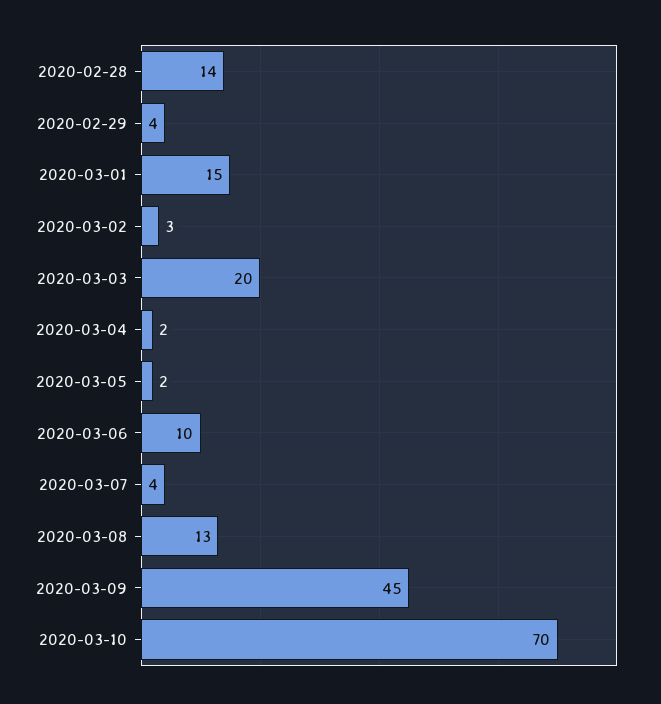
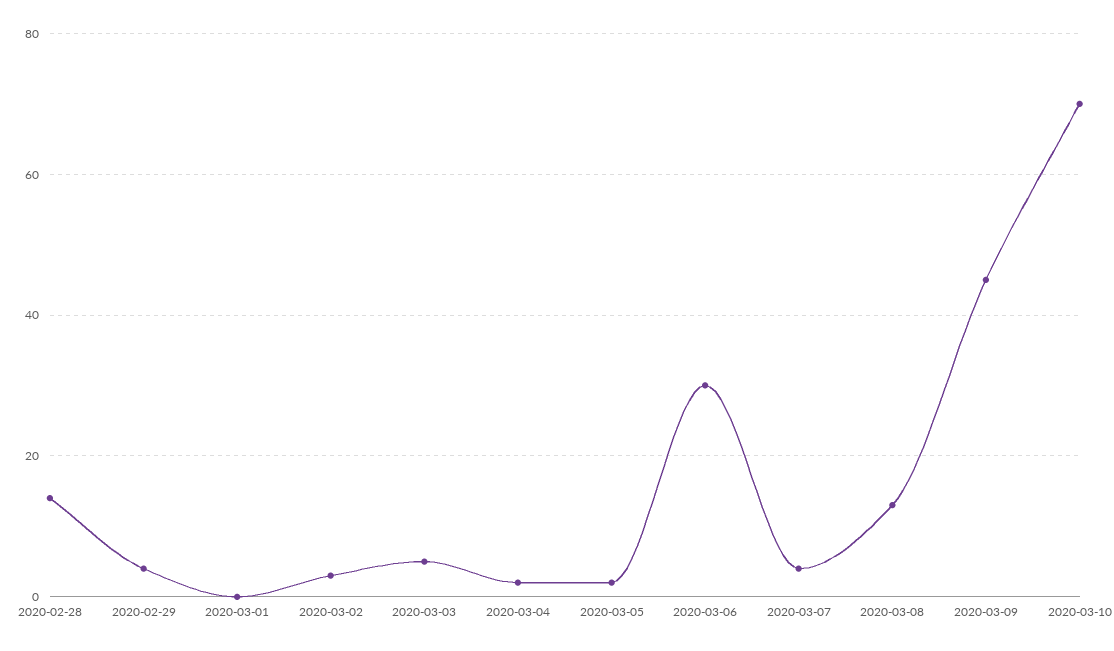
  {
    "2020-02-28": 14,
    "2020-02-29": 4,
-   "2020-03-01": 15,
+   "2020-03-01": 0,
    "2020-03-02": 3,
-   "2020-03-03": 20,
+   "2020-03-03": 5,
    "2020-03-04": 2,
    "2020-03-05": 2,
-   "2020-03-06": 10,
+   "2020-03-06": 30,
    "2020-03-07": 4,
    "2020-03-08": 13,
    "2020-03-09": 45,
    "2020-03-10": 70
  }

